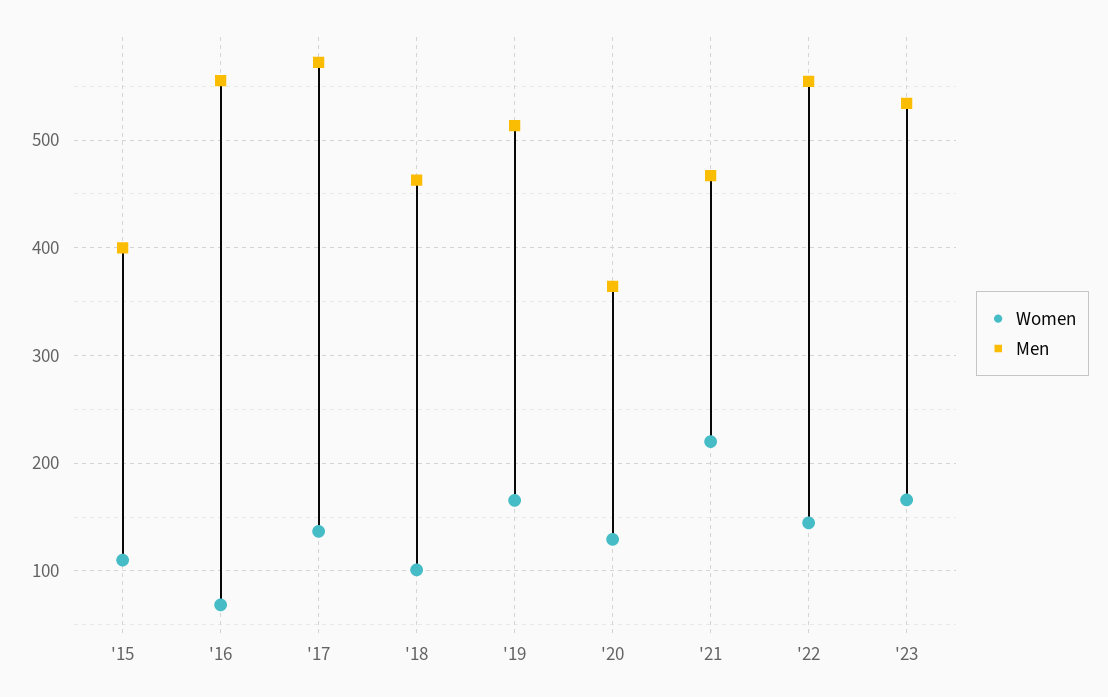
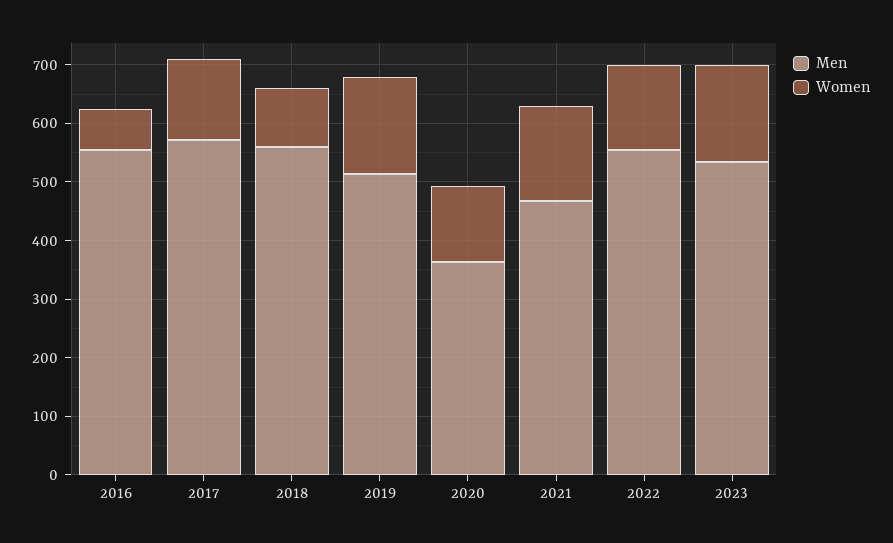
  {
    "Women": {
-     "'15": 110,
      "'16": 70,
      "'17": 140,
      "'18": 100,
      "'19": 170,
      "'20": 130,
-     "'21": 220,
+     "'21": 160,
      "'22": 140,
      "'23": 170
    },
    "Men": {
-     "'15": 400,
      "'16": 560,
      "'17": 570,
-     "'18": 460,
+     "'18": 560,
      "'19": 510,
      "'20": 360,
      "'21": 470,
      "'22": 550,
      "'23": 530
    }
  }

